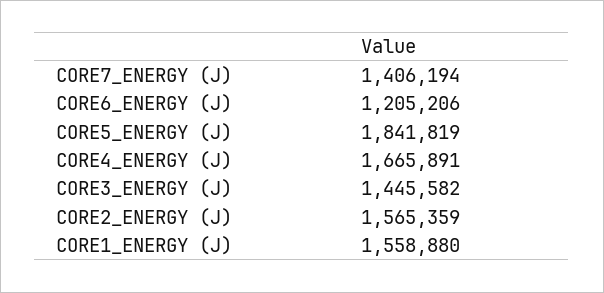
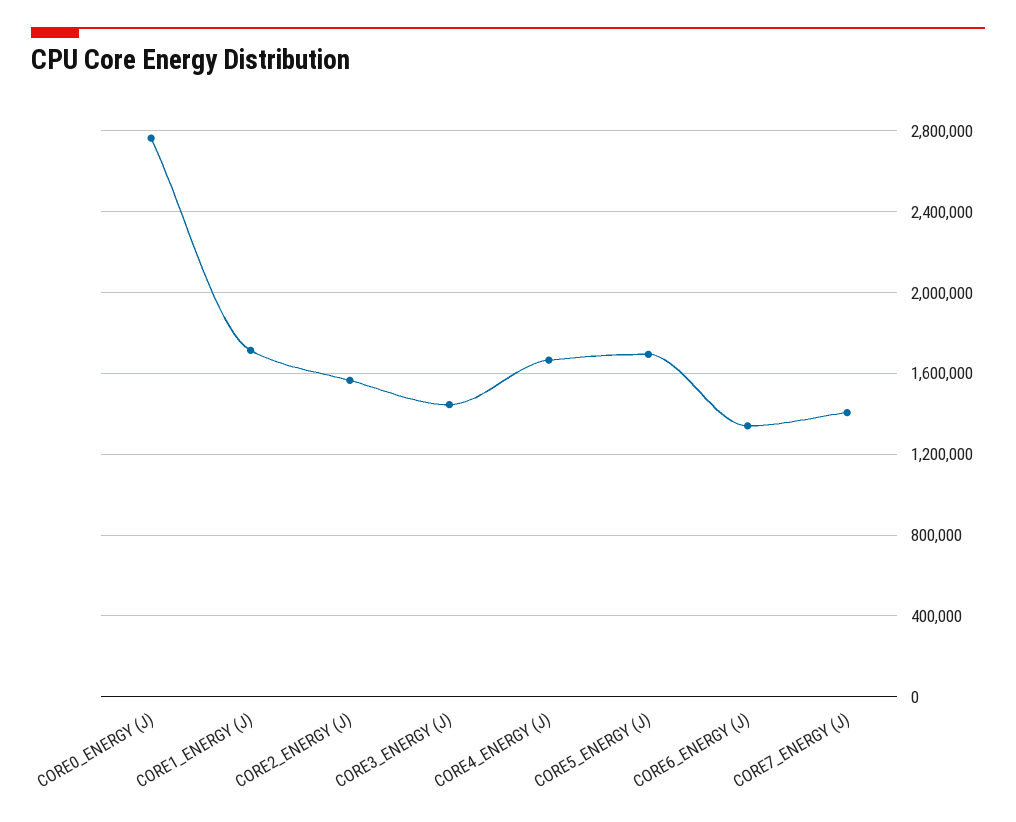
  {
    "CORE7_ENERGY (J)": 1406194,
-   "CORE6_ENERGY (J)": 1205206,
+   "CORE6_ENERGY (J)": 1350000,
-   "CORE5_ENERGY (J)": 1841819,
+   "CORE5_ENERGY (J)": 1700000,
    "CORE4_ENERGY (J)": 1665891,
    "CORE3_ENERGY (J)": 1445582,
    "CORE2_ENERGY (J)": 1565359,
-   "CORE1_ENERGY (J)": 1558880
+   "CORE1_ENERGY (J)": 1700000,
+   "CORE0_ENERGY (J)": 2750000
  }

